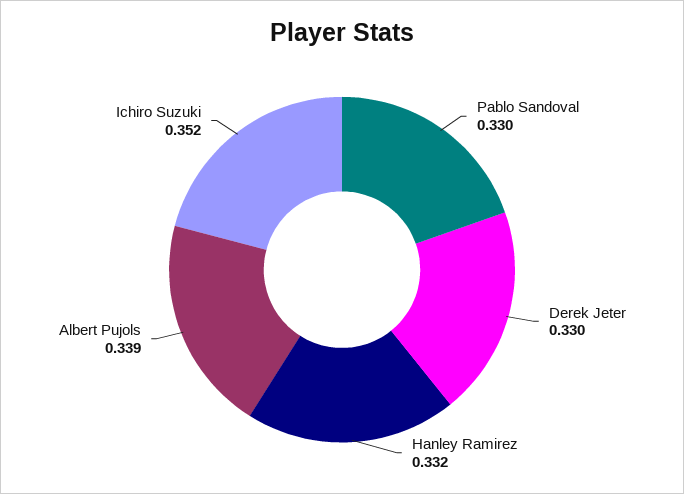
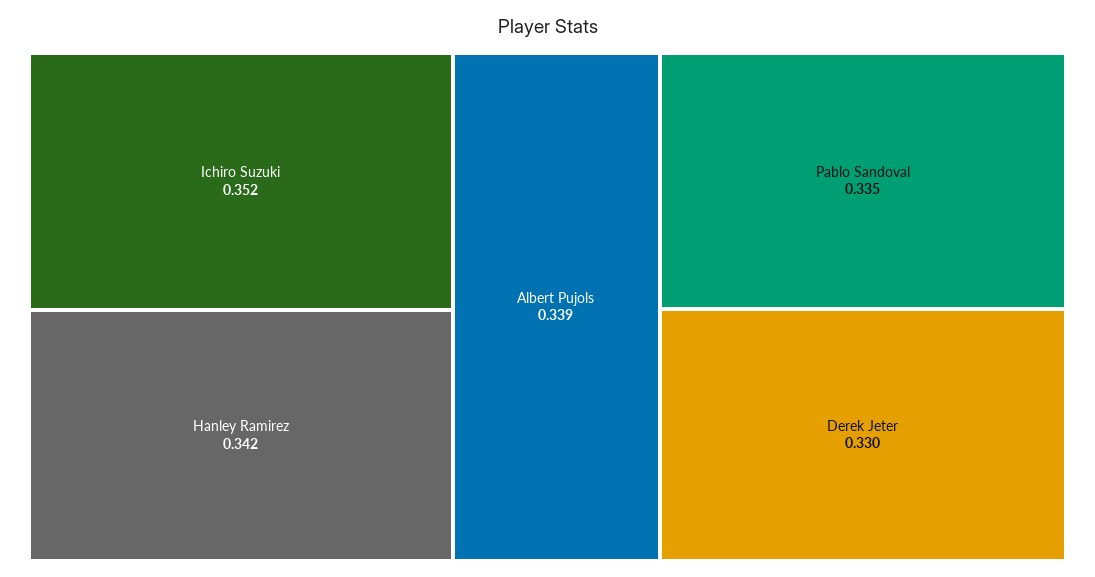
  {
-   "Pablo Sandoval": 0.33,
+   "Pablo Sandoval": 0.335,
    "Derek Jeter": 0.33,
-   "Hanley Ramirez": 0.332,
+   "Hanley Ramirez": 0.342,
    "Albert Pujols": 0.339,
    "Ichiro Suzuki": 0.352
  }

